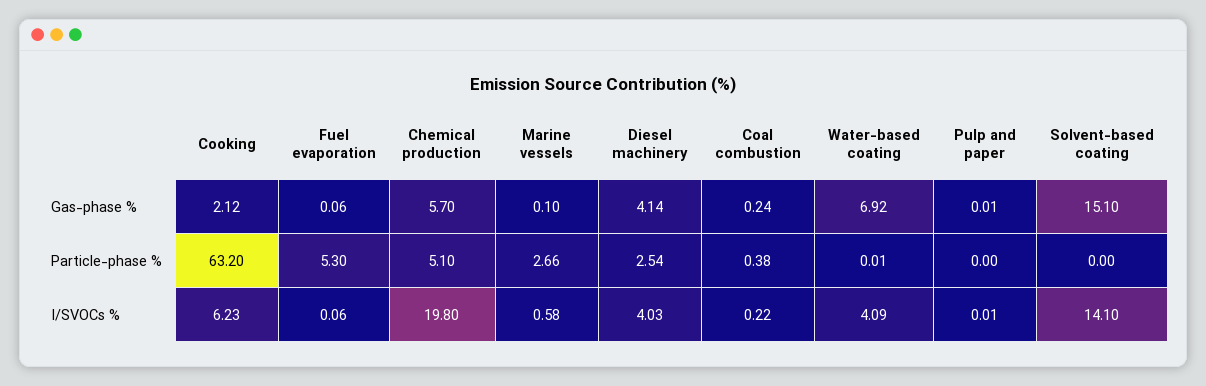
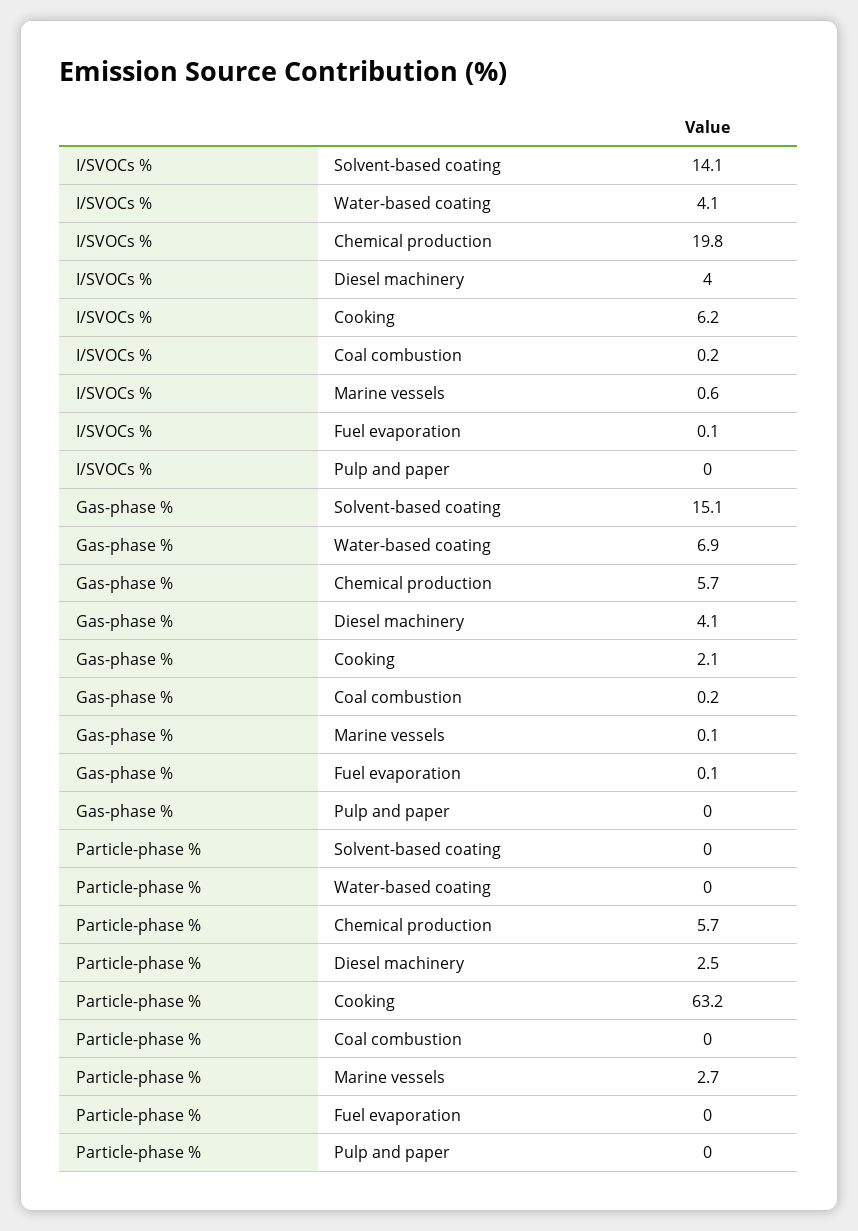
  {
    "Cooking": {
      "Gas-phase %": 2.12,
      "Particle-phase %": 63.2,
      "I/SVOCs %": 6.23
    },
    "Fuel evaporation": {
      "Gas-phase %": 0.06,
-     "Particle-phase %": 5.3,
+     "Particle-phase %": 0,
      "I/SVOCs %": 0.06
    },
    "Chemical production": {
      "Gas-phase %": 5.7,
-     "Particle-phase %": 5.1,
+     "Particle-phase %": 5.7,
      "I/SVOCs %": 19.8
    },
    "Marine vessels": {
      "Gas-phase %": 0.1,
      "Particle-phase %": 2.66,
      "I/SVOCs %": 0.58
    },
    "Diesel machinery": {
      "Gas-phase %": 4.14,
      "Particle-phase %": 2.54,
      "I/SVOCs %": 4.03
    },
    "Coal combustion": {
      "Gas-phase %": 0.24,
-     "Particle-phase %": 0.38,
+     "Particle-phase %": 0,
      "I/SVOCs %": 0.22
    },
    "Water-based coating": {
      "Gas-phase %": 6.92,
      "Particle-phase %": 0.01,
      "I/SVOCs %": 4.09
    },
    "Pulp and paper": {
      "Gas-phase %": 0.01,
      "Particle-phase %": 0,
      "I/SVOCs %": 0.01
    },
    "Solvent-based coating": {
      "Gas-phase %": 15.1,
      "Particle-phase %": 0,
      "I/SVOCs %": 14.1
    }
  }

